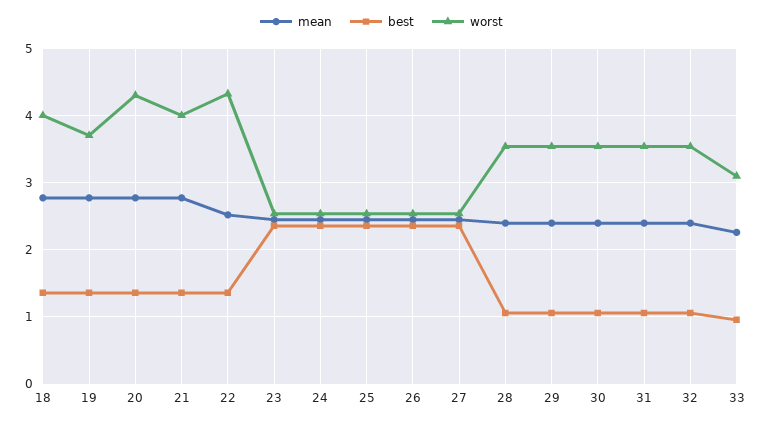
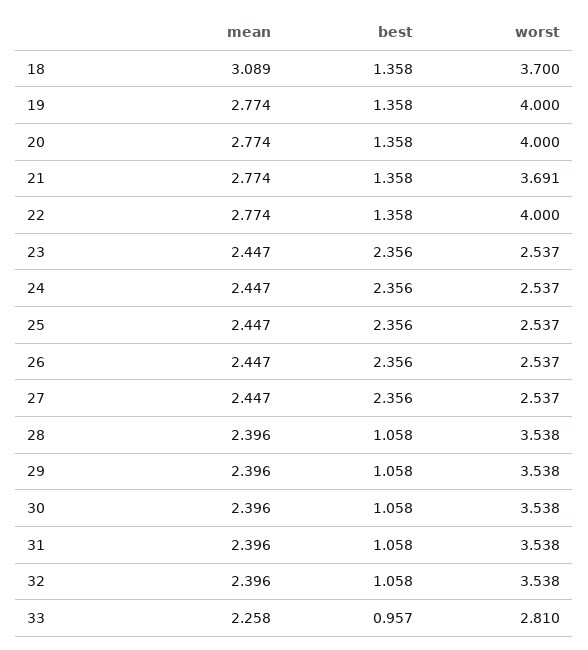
  {
    "mean": {
-     "18": 2.8,
+     "18": 3.089,
      "19": 2.774,
      "20": 2.774,
      "21": 2.774,
-     "22": 2.5,
+     "22": 2.774,
      "23": 2.447,
      "24": 2.447,
      "25": 2.447,
      "26": 2.447,
      "27": 2.447,
      "28": 2.396,
      "29": 2.396,
      "30": 2.396,
      "31": 2.396,
      "32": 2.396,
      "33": 2.258
    },
    "best": {
      "18": 1.358,
      "19": 1.358,
      "20": 1.358,
      "21": 1.358,
      "22": 1.358,
      "23": 2.356,
      "24": 2.356,
      "25": 2.356,
      "26": 2.356,
      "27": 2.356,
      "28": 1.058,
      "29": 1.058,
      "30": 1.058,
      "31": 1.058,
      "32": 1.058,
      "33": 0.957
    },
    "worst": {
-     "18": 4,
+     "18": 3.7,
-     "19": 3.7,
+     "19": 4,
-     "20": 4.3,
+     "20": 4,
-     "21": 4,
+     "21": 3.691,
-     "22": 4.3,
+     "22": 4,
      "23": 2.537,
      "24": 2.537,
      "25": 2.537,
      "26": 2.537,
      "27": 2.537,
      "28": 3.538,
      "29": 3.538,
      "30": 3.538,
      "31": 3.538,
      "32": 3.538,
-     "33": 3.1
+     "33": 2.81
    }
  }

